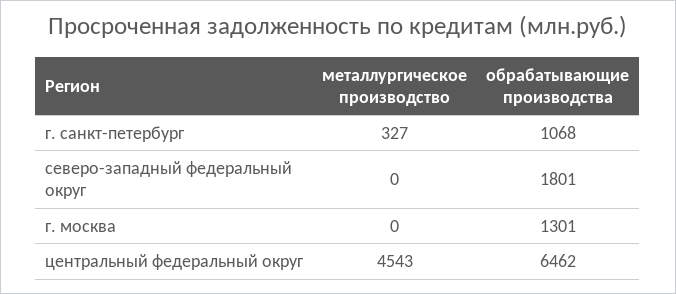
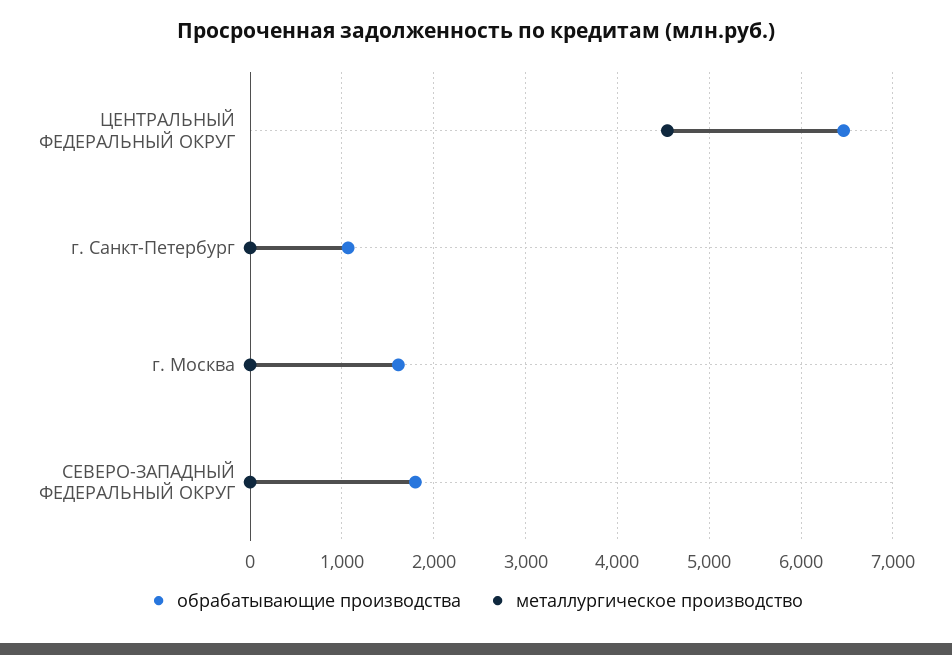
  {
    "металлургическое производство": {
-     "г. санкт-петербург": 327,
+     "г. санкт-петербург": 0,
      "северо-западный федеральный округ": 0,
      "г. москва": 0,
      "центральный федеральный округ": 4543
    },
    "обрабатывающие производства": {
      "г. санкт-петербург": 1068,
      "северо-западный федеральный округ": 1801,
-     "г. москва": 1301,
+     "г. москва": 1600,
      "центральный федеральный округ": 6462
    }
  }

